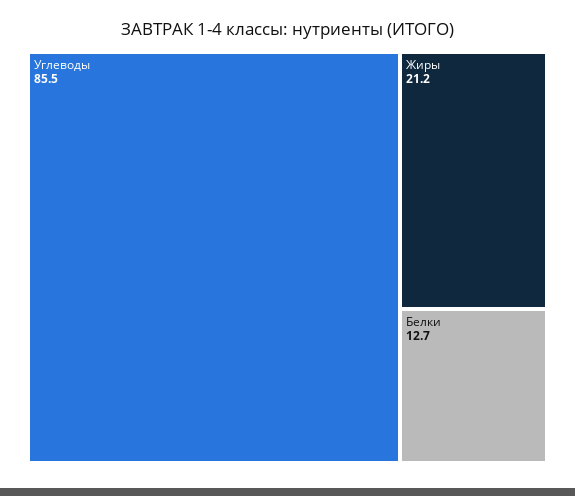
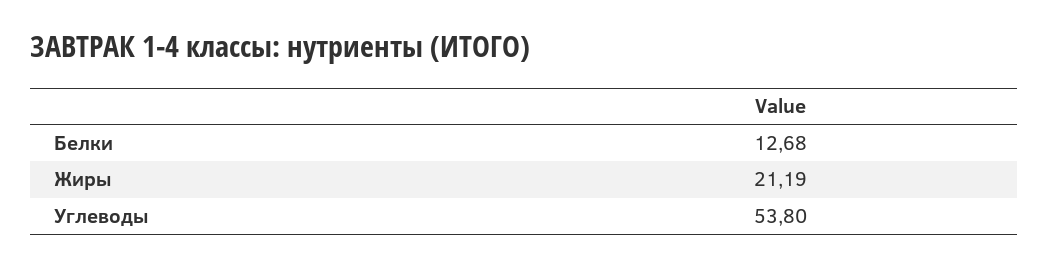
  {
-   "Углеводы": 85.5,
+   "Углеводы": 53.8,
    "Жиры": 21.19,
    "Белки": 12.68
  }

